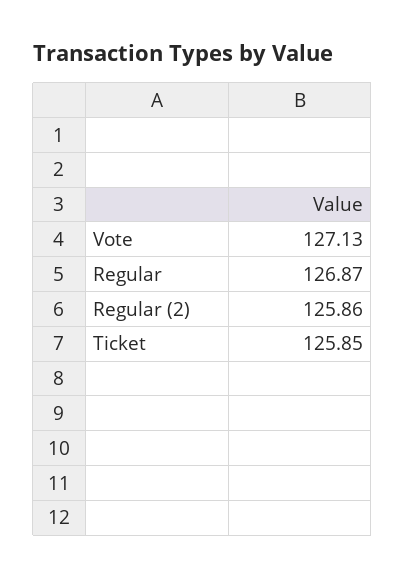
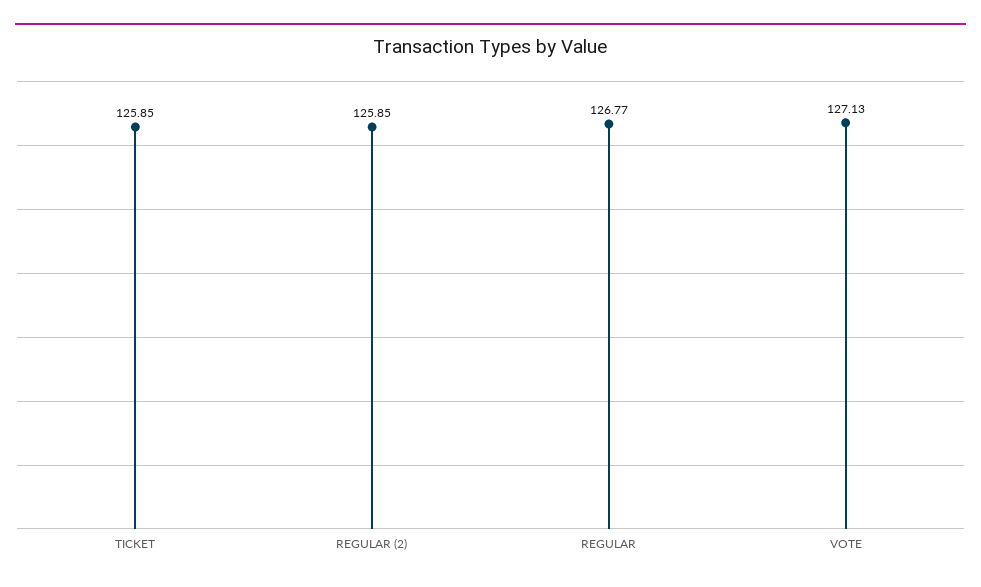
  {
    "Vote": 127.13,
-   "Regular": 126.87,
+   "Regular": 126.77,
-   "Regular (2)": 125.86,
+   "Regular (2)": 125.85,
    "Ticket": 125.85
  }

